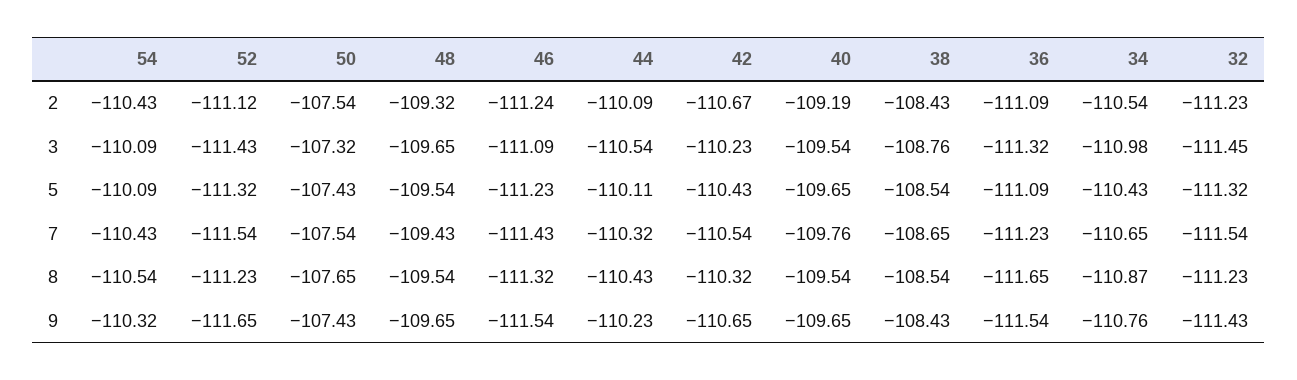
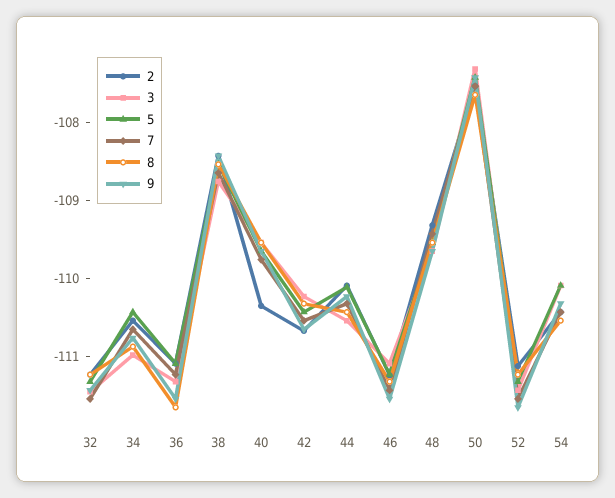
  {
    "2": {
      "54": -110.43,
      "52": -111.12,
      "50": -107.54,
      "48": -109.32,
      "46": -111.24,
      "44": -110.09,
      "42": -110.67,
-     "40": -109.19,
+     "40": -110.4,
      "38": -108.43,
      "36": -111.09,
      "34": -110.54,
      "32": -111.23
    },
    "3": {
      "54": -110.09,
      "52": -111.43,
      "50": -107.32,
      "48": -109.65,
      "46": -111.09,
      "44": -110.54,
      "42": -110.23,
      "40": -109.54,
      "38": -108.76,
      "36": -111.32,
      "34": -110.98,
      "32": -111.45
    },
    "5": {
      "54": -110.09,
      "52": -111.32,
      "50": -107.43,
      "48": -109.54,
      "46": -111.23,
      "44": -110.11,
      "42": -110.43,
      "40": -109.65,
      "38": -108.54,
      "36": -111.09,
      "34": -110.43,
      "32": -111.32
    },
    "7": {
      "54": -110.43,
      "52": -111.54,
      "50": -107.54,
      "48": -109.43,
      "46": -111.43,
      "44": -110.32,
      "42": -110.54,
      "40": -109.76,
      "38": -108.65,
      "36": -111.23,
      "34": -110.65,
      "32": -111.54
    },
    "8": {
      "54": -110.54,
      "52": -111.23,
      "50": -107.65,
      "48": -109.54,
      "46": -111.32,
      "44": -110.43,
      "42": -110.32,
      "40": -109.54,
      "38": -108.54,
      "36": -111.65,
      "34": -110.87,
      "32": -111.23
    },
    "9": {
      "54": -110.32,
      "52": -111.65,
      "50": -107.43,
      "48": -109.65,
      "46": -111.54,
      "44": -110.23,
      "42": -110.65,
      "40": -109.65,
      "38": -108.43,
      "36": -111.54,
      "34": -110.76,
      "32": -111.43
    }
  }

